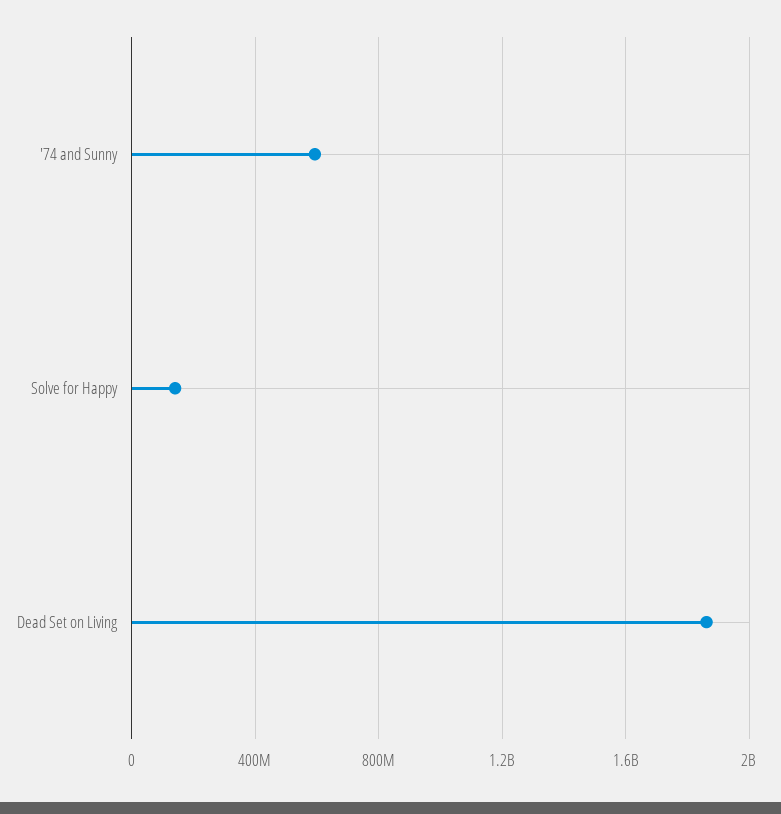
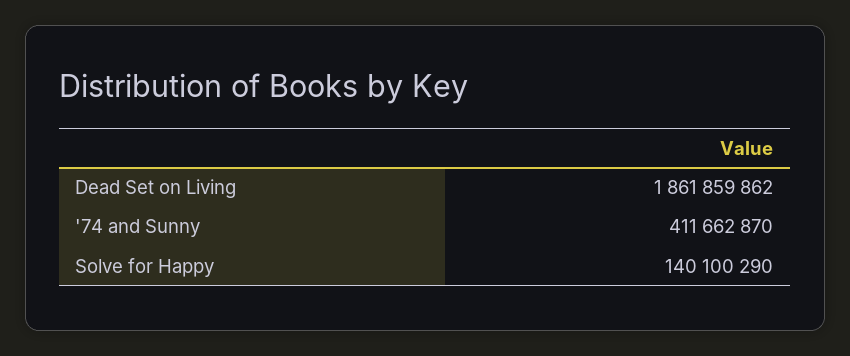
  {
-   "'74 and Sunny": 600000000,
+   "'74 and Sunny": 411662870,
    "Solve for Happy": 140100290,
    "Dead Set on Living": 1861859862
  }

